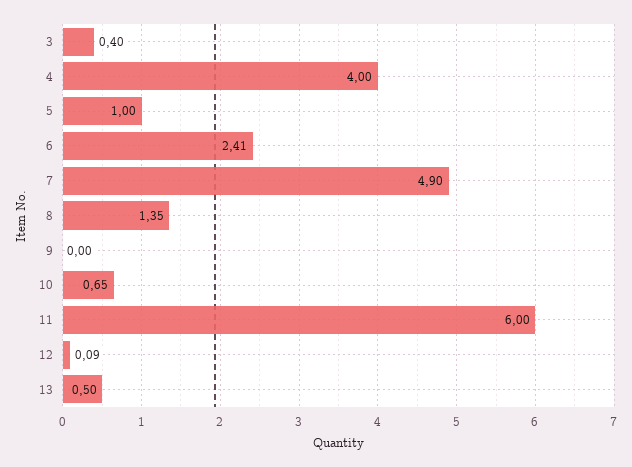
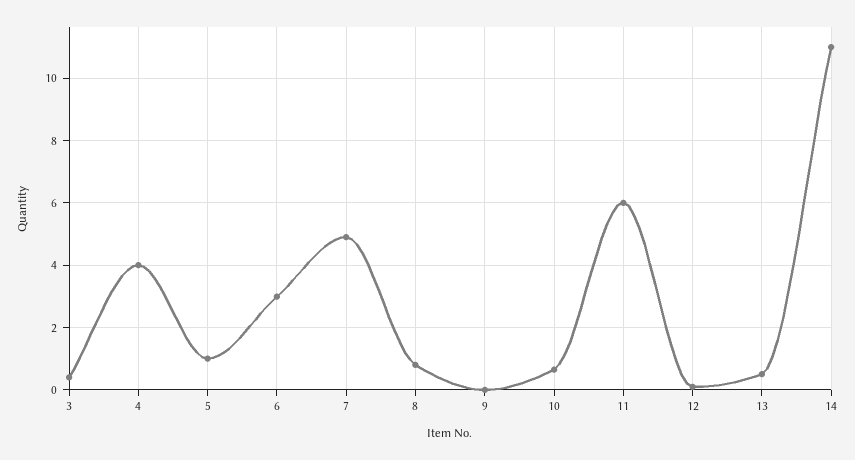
  {
    "3": 0.4,
    "4": 4,
    "5": 1,
-   "6": 2.41,
+   "6": 3,
    "7": 4.9,
-   "8": 1.35,
+   "8": 0.8,
    "9": 0,
    "10": 0.65,
    "11": 6,
    "12": 0.09,
-   "13": 0.5
+   "13": 0.5,
+   "14": 11
  }

